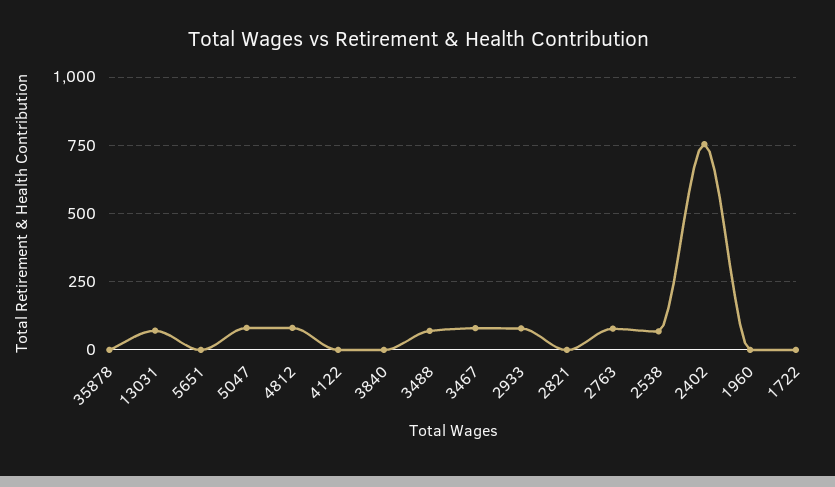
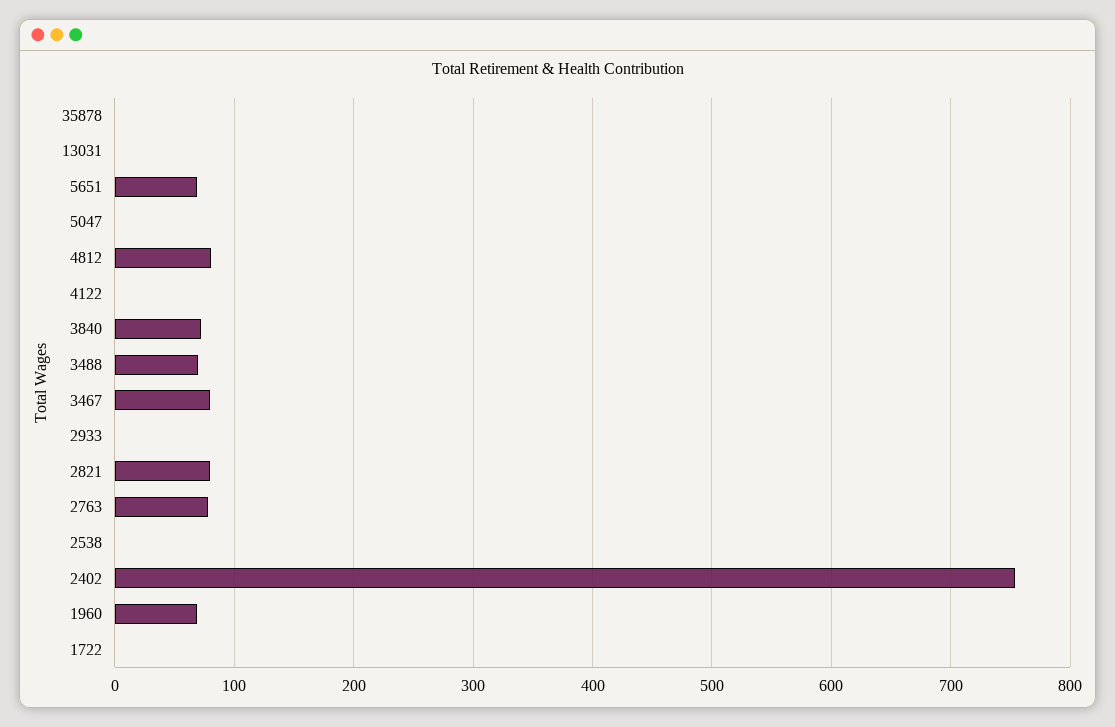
  {
    "35878": 0,
-   "13031": 75,
+   "13031": 0,
-   "5651": 0,
+   "5651": 70,
-   "5047": 75,
+   "5047": 0,
    "4812": 80,
    "4122": 0,
-   "3840": 0,
+   "3840": 70,
    "3488": 70,
    "3467": 80,
-   "2933": 75,
+   "2933": 0,
-   "2821": 0,
+   "2821": 80,
    "2763": 80,
-   "2538": 75,
+   "2538": 0,
    "2402": 750,
-   "1960": 0,
+   "1960": 70,
    "1722": 0
  }

